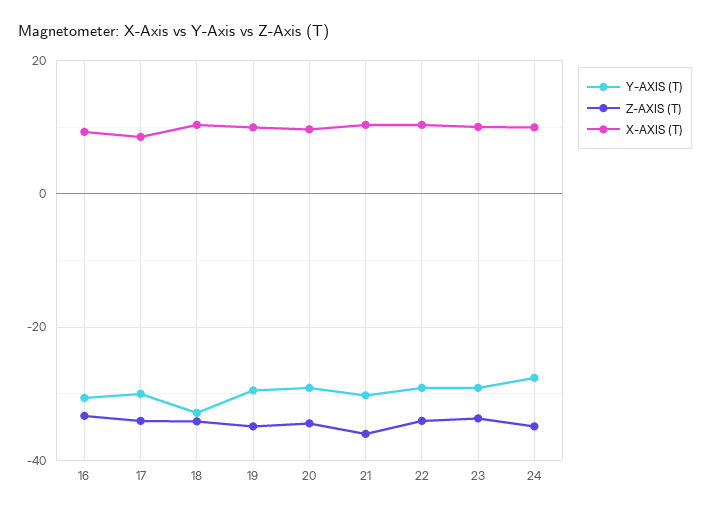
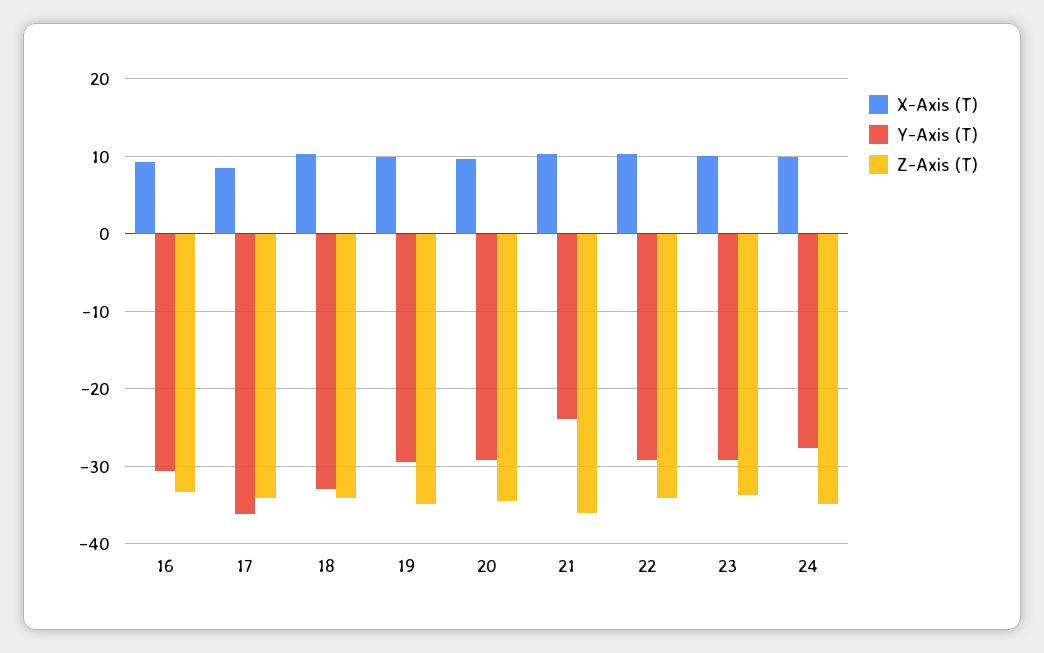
  {
    "Y-AXIS (T)": {
      "16": -31,
-     "17": -30,
+     "17": -36,
      "18": -33,
      "19": -30,
      "20": -29,
-     "21": -30,
+     "21": -24,
      "22": -29,
      "23": -29,
      "24": -28
    },
    "Z-AXIS (T)": {
      "16": -33,
      "17": -34,
      "18": -34,
      "19": -35,
      "20": -34,
      "21": -36,
      "22": -34,
      "23": -34,
      "24": -35
    },
    "X-AXIS (T)": {
      "16": 9,
      "17": 9,
      "18": 10,
      "19": 10,
      "20": 10,
      "21": 10,
      "22": 10,
      "23": 10,
      "24": 10
    }
  }

